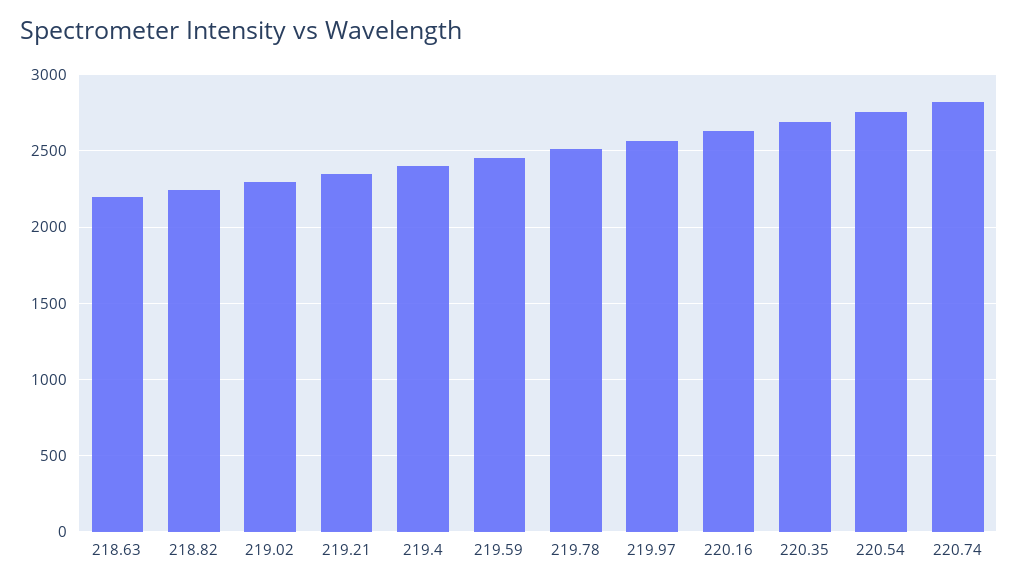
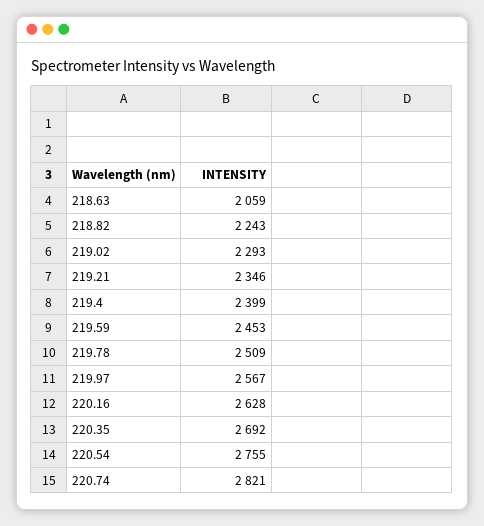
  {
-   "218.63": 2200,
+   "218.63": 2059,
    "218.82": 2243,
    "219.02": 2293,
    "219.21": 2346,
    "219.4": 2399,
    "219.59": 2453,
    "219.78": 2509,
    "219.97": 2567,
    "220.16": 2628,
    "220.35": 2692,
    "220.54": 2755,
    "220.74": 2821
  }

